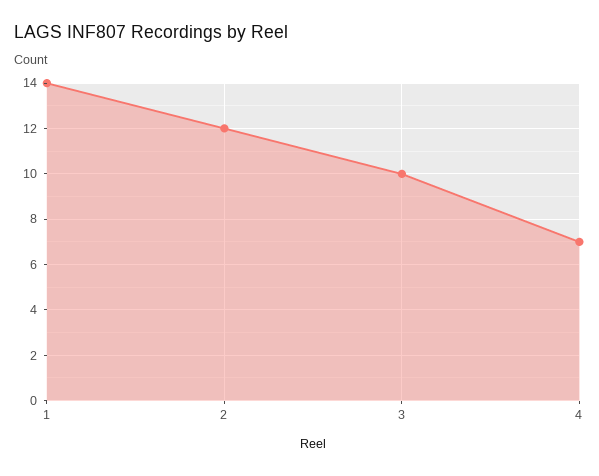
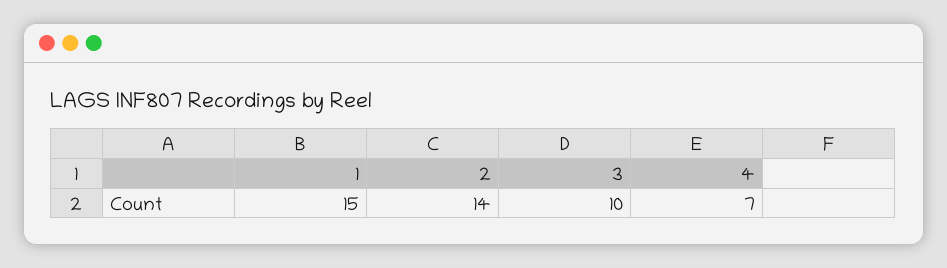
  {
-   "1": 14,
+   "1": 15,
-   "2": 12,
+   "2": 14,
    "3": 10,
    "4": 7
  }

